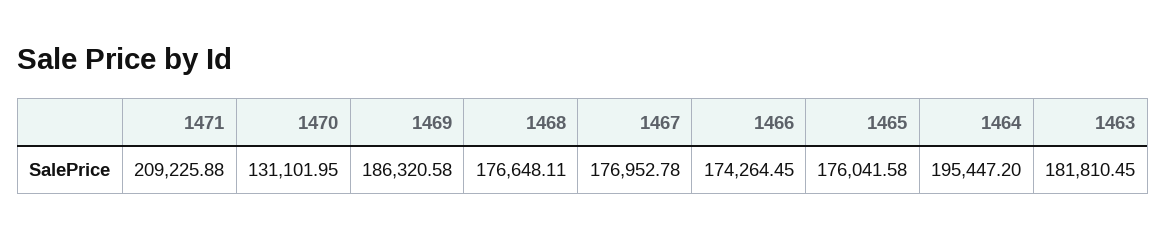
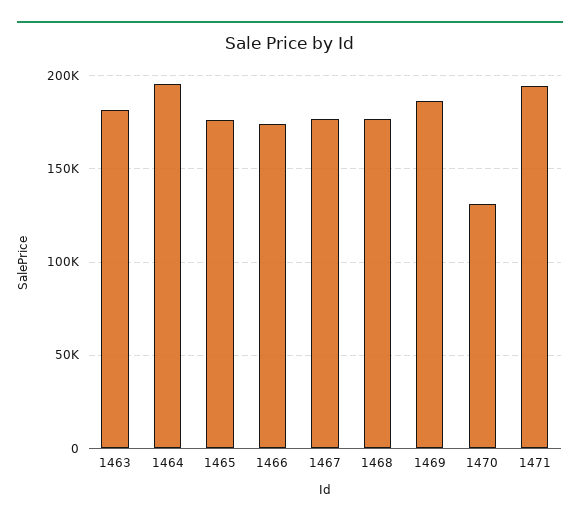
  {
-   "1471": 209225.88,
+   "1471": 195000,
    "1470": 131101.95,
    "1469": 186320.58,
    "1468": 176648.11,
    "1467": 176952.78,
    "1466": 174264.45,
    "1465": 176041.58,
    "1464": 195447.2,
    "1463": 181810.45
  }

